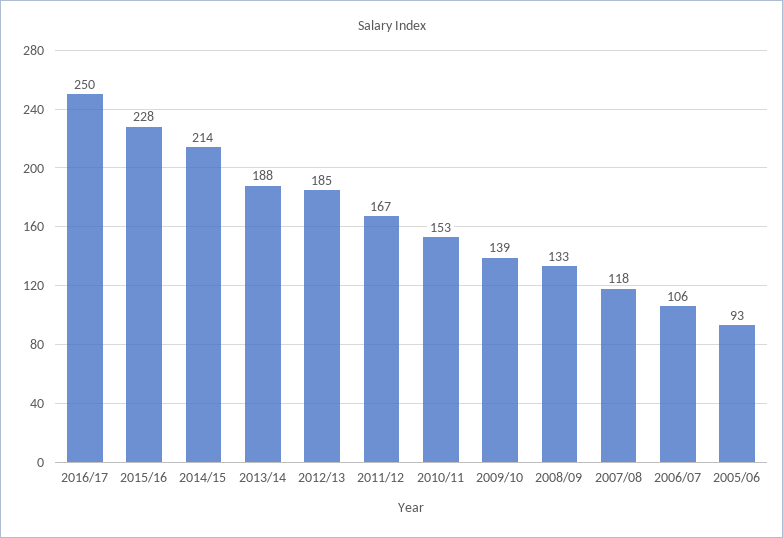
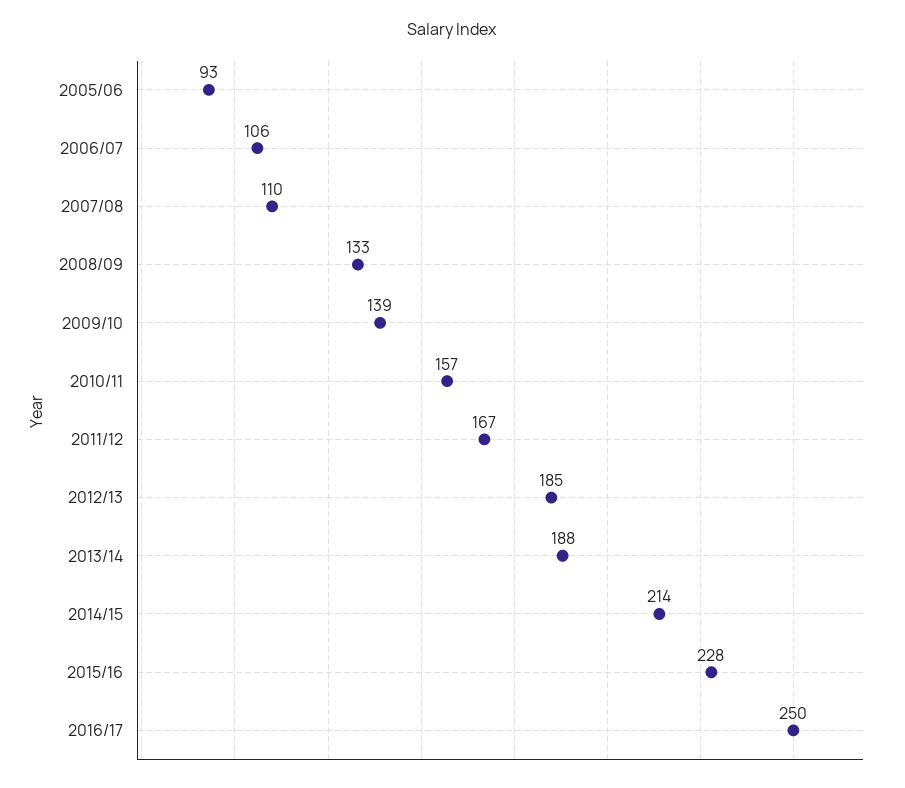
  {
    "2016/17": 250,
    "2015/16": 228,
    "2014/15": 214,
    "2013/14": 188,
    "2012/13": 185,
    "2011/12": 167,
-   "2010/11": 153,
+   "2010/11": 157,
    "2009/10": 139,
    "2008/09": 133,
-   "2007/08": 118,
+   "2007/08": 110,
    "2006/07": 106,
    "2005/06": 93
  }

